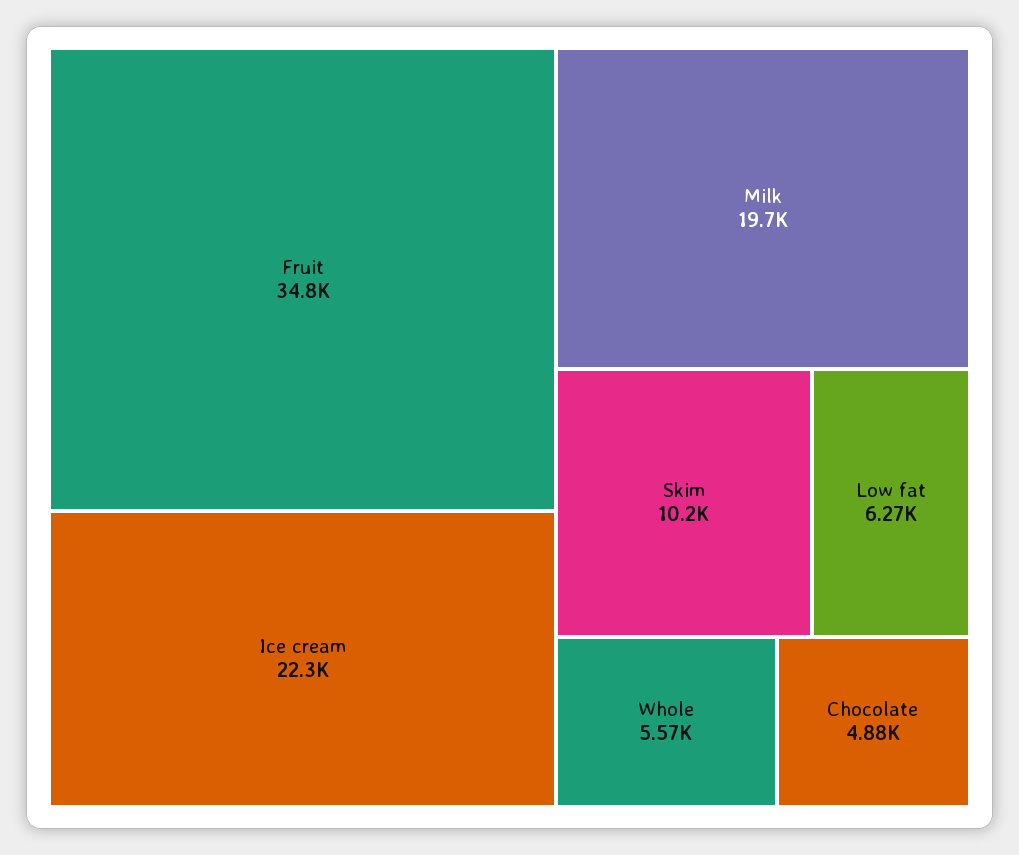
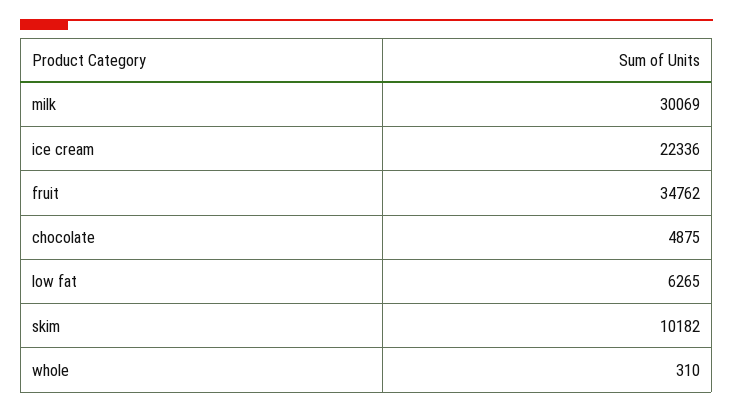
  {
    "Fruit": 34762,
    "Ice cream": 22336,
-   "Milk": 19700,
+   "Milk": 30069,
    "Skim": 10182,
    "Low fat": 6265,
-   "Whole": 5570,
+   "Whole": 310,
    "Chocolate": 4875
  }

